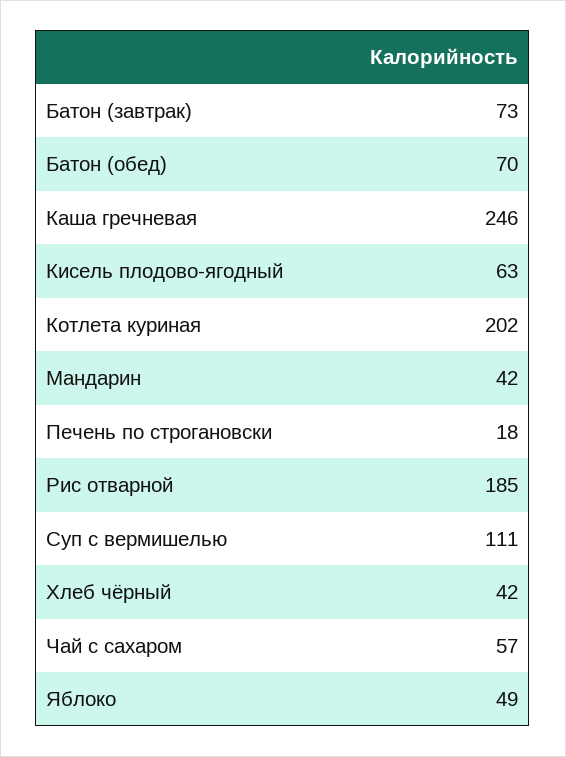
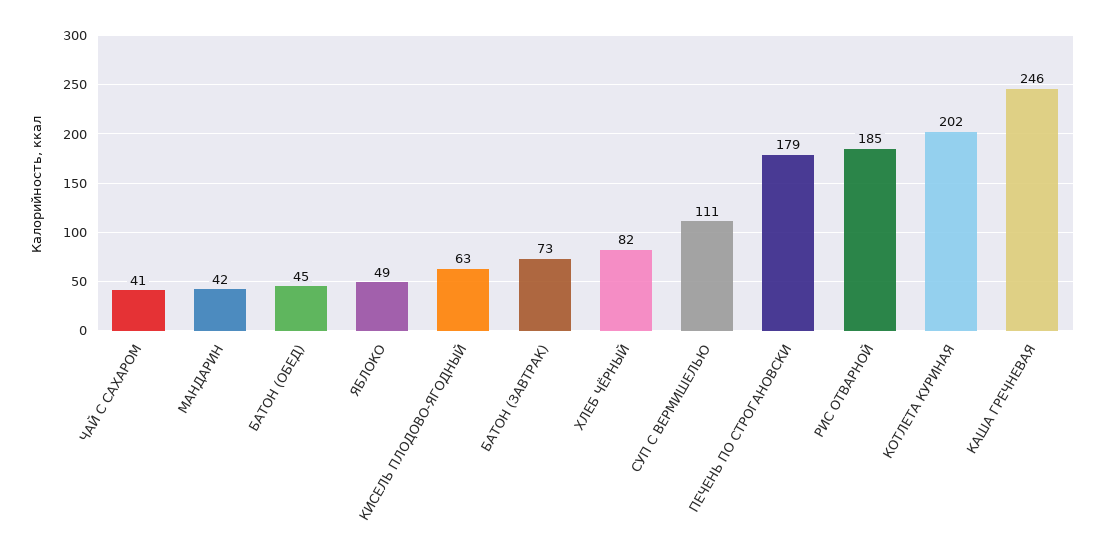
  {
    "Батон (завтрак)": 73,
-   "Батон (обед)": 70,
+   "Батон (обед)": 45,
    "Каша гречневая": 246,
    "Кисель плодово-ягодный": 63,
    "Котлета куриная": 202,
    "Мандарин": 42,
-   "Печень по строгановски": 18,
+   "Печень по строгановски": 179,
    "Рис отварной": 185,
    "Суп с вермишелью": 111,
-   "Хлеб чёрный": 42,
+   "Хлеб чёрный": 82,
-   "Чай с сахаром": 57,
+   "Чай с сахаром": 41,
    "Яблоко": 49
  }

